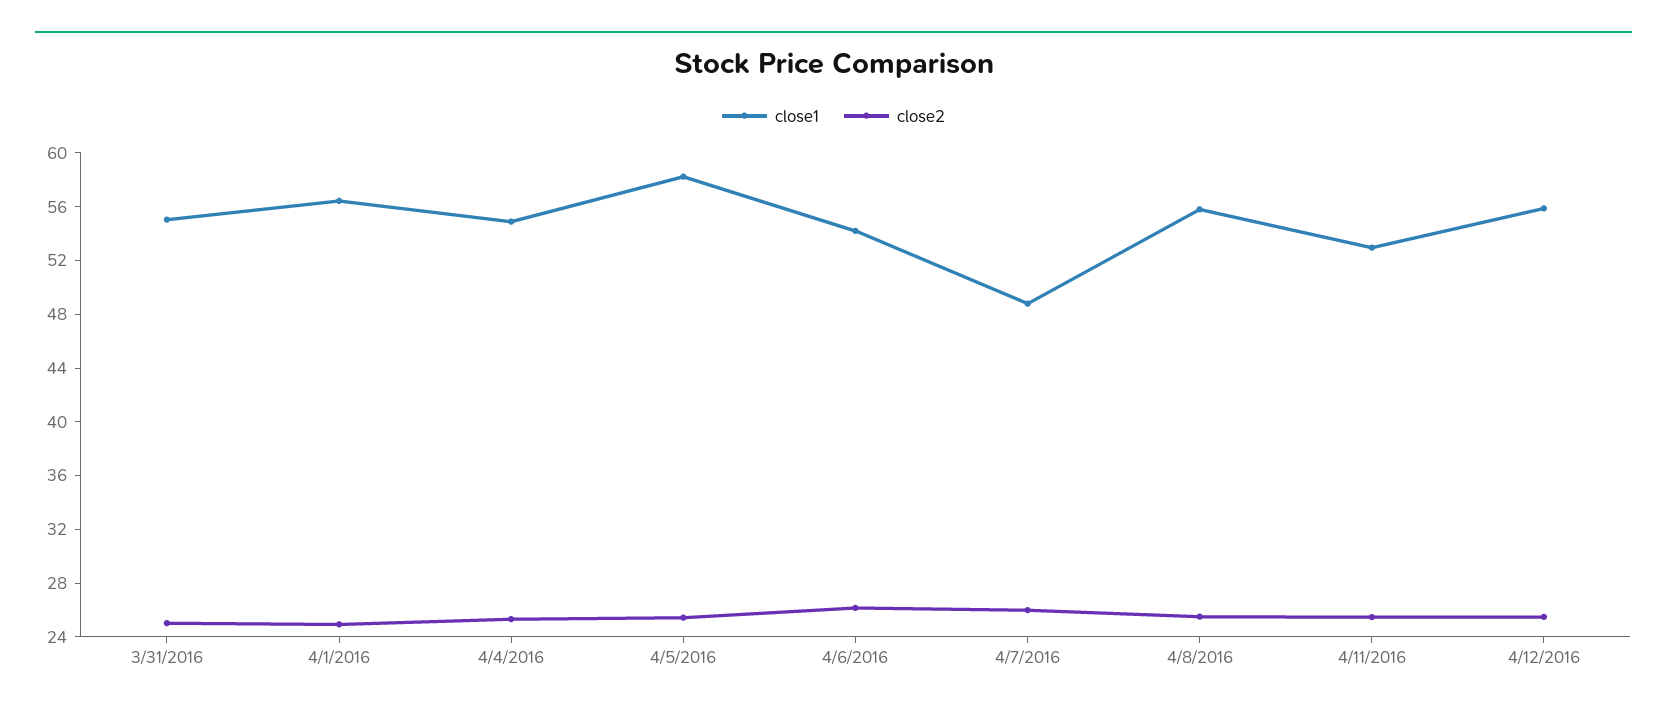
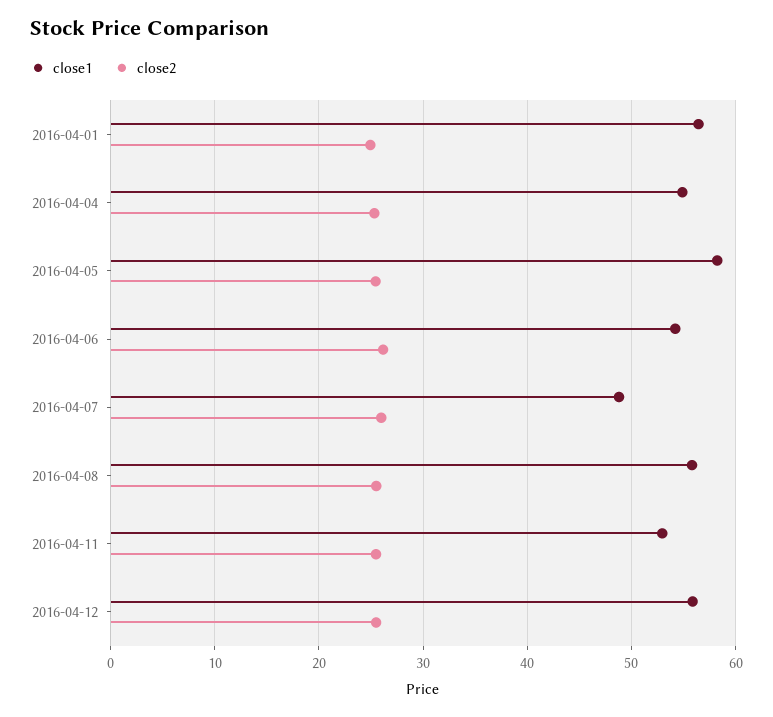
  {
    "close1": {
-     "3/31/2016": 55,
      "4/1/2016": 56,
      "4/4/2016": 55,
      "4/5/2016": 58,
      "4/6/2016": 54,
      "4/7/2016": 49,
      "4/8/2016": 56,
      "4/11/2016": 53,
      "4/12/2016": 56
    },
    "close2": {
-     "3/31/2016": 25,
      "4/1/2016": 25,
      "4/4/2016": 25,
      "4/5/2016": 25,
      "4/6/2016": 26,
      "4/7/2016": 26,
      "4/8/2016": 26,
      "4/11/2016": 25,
      "4/12/2016": 25
    }
  }

